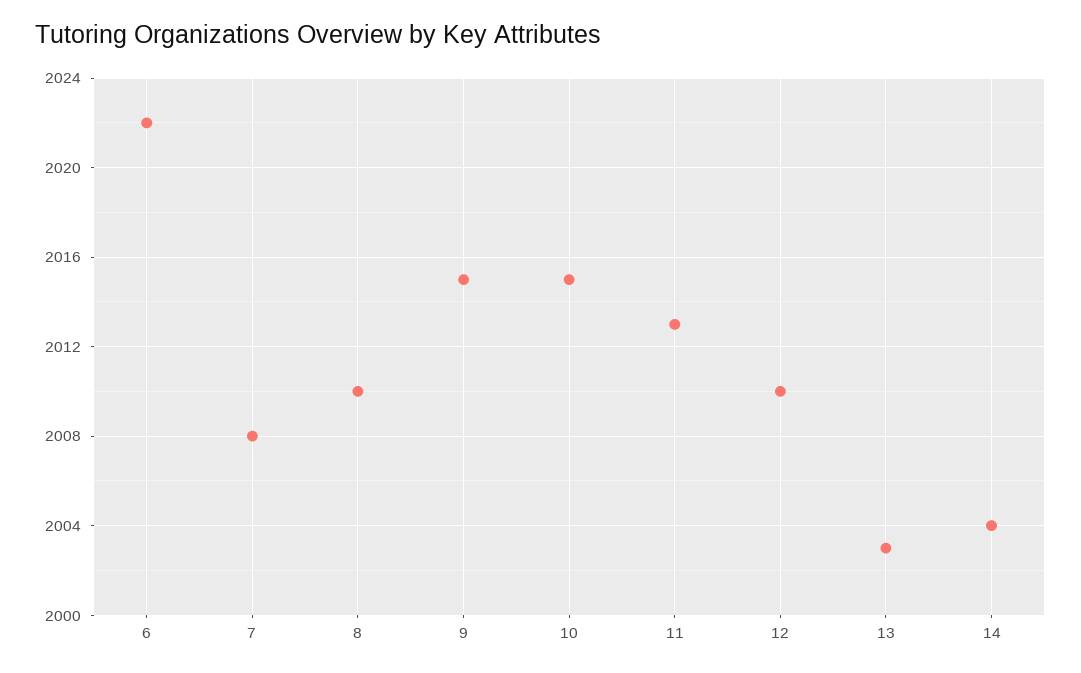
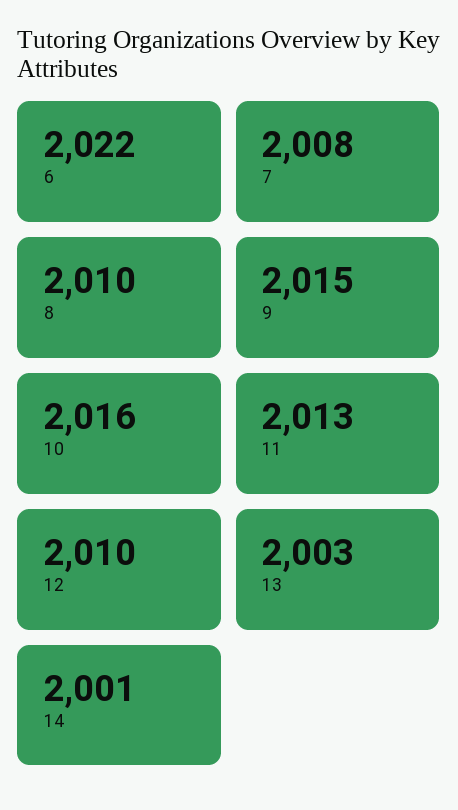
  {
    "6": 2022,
    "7": 2008,
    "8": 2010,
    "9": 2015,
-   "10": 2015,
+   "10": 2016,
    "11": 2013,
    "12": 2010,
    "13": 2003,
-   "14": 2004
+   "14": 2001
  }

